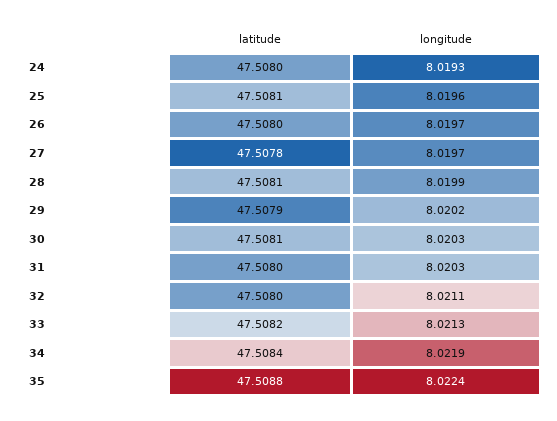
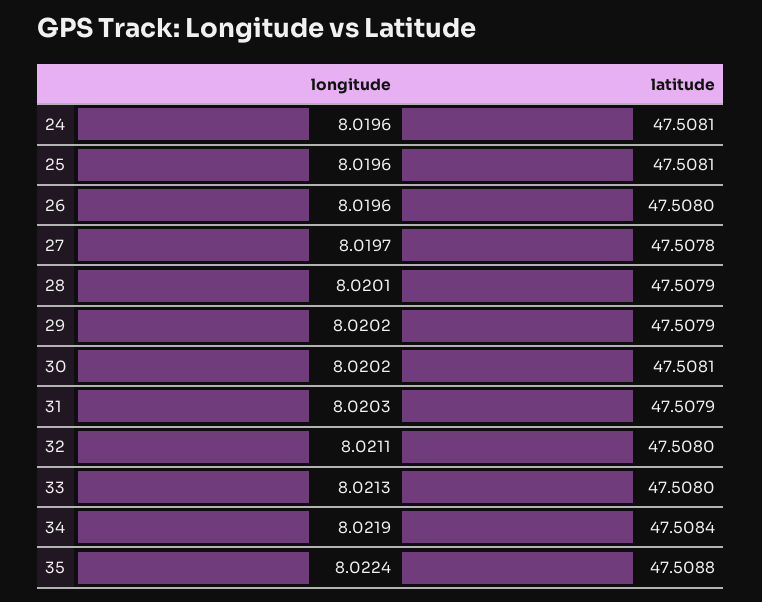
  {
    "latitude": {
-     "24": 47.508,
+     "24": 47.5081,
      "25": 47.5081,
      "26": 47.508,
      "27": 47.5078,
-     "28": 47.5081,
+     "28": 47.5079,
      "29": 47.5079,
      "30": 47.5081,
-     "31": 47.508,
+     "31": 47.5079,
      "32": 47.508,
-     "33": 47.5082,
+     "33": 47.508,
      "34": 47.5084,
      "35": 47.5088
    },
    "longitude": {
-     "24": 8.0193,
+     "24": 8.0196,
      "25": 8.0196,
-     "26": 8.0197,
+     "26": 8.0196,
      "27": 8.0197,
-     "28": 8.0199,
+     "28": 8.0201,
      "29": 8.0202,
-     "30": 8.0203,
+     "30": 8.0202,
      "31": 8.0203,
      "32": 8.0211,
      "33": 8.0213,
      "34": 8.0219,
      "35": 8.0224
    }
  }

